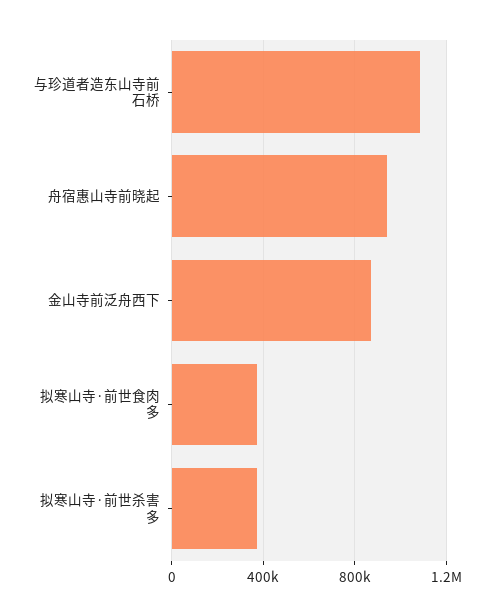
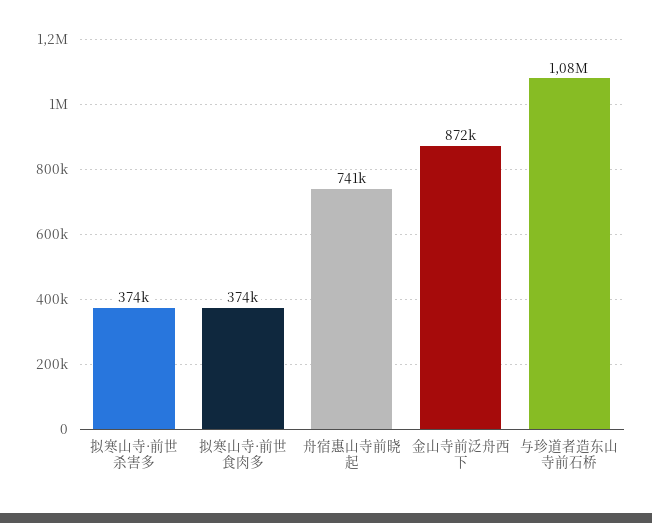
  {
    "与珍道者造东山寺前石桥": 1080000,
-   "舟宿惠山寺前晓起": 950000,
+   "舟宿惠山寺前晓起": 741000,
    "金山寺前泛舟西下": 872000,
    "拟寒山寺·前世食肉多": 374000,
    "拟寒山寺·前世杀害多": 374000
  }

